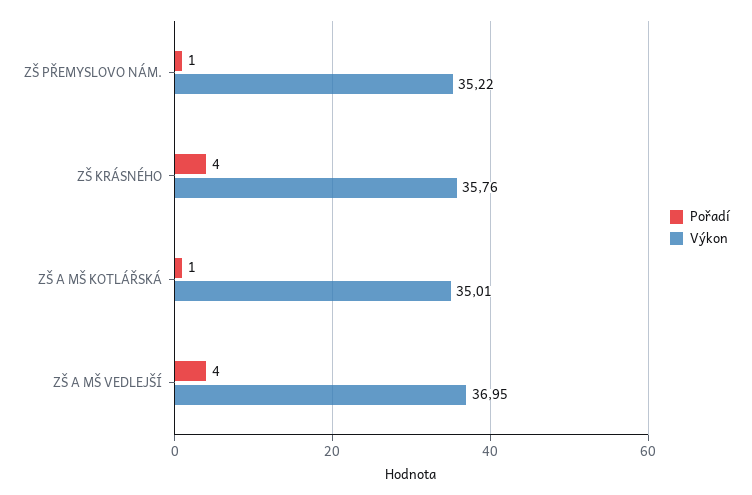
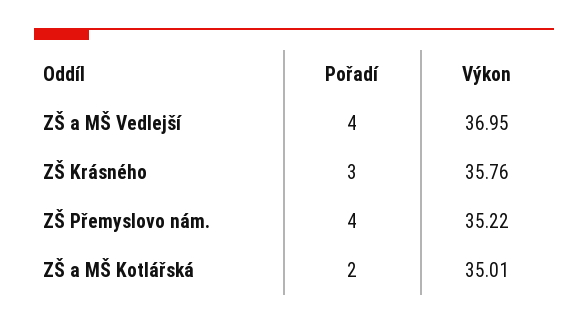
  {
    "Pořadí": {
-     "ZŠ PŘEMYSLOVO NÁM.": 1,
+     "ZŠ PŘEMYSLOVO NÁM.": 4,
-     "ZŠ KRÁSNÉHO": 4,
+     "ZŠ KRÁSNÉHO": 3,
-     "ZŠ A MŠ KOTLÁŘSKÁ": 1,
+     "ZŠ A MŠ KOTLÁŘSKÁ": 2,
      "ZŠ A MŠ VEDLEJŠÍ": 4
    },
    "Výkon": {
      "ZŠ PŘEMYSLOVO NÁM.": 35.22,
      "ZŠ KRÁSNÉHO": 35.76,
      "ZŠ A MŠ KOTLÁŘSKÁ": 35.01,
      "ZŠ A MŠ VEDLEJŠÍ": 36.95
    }
  }

